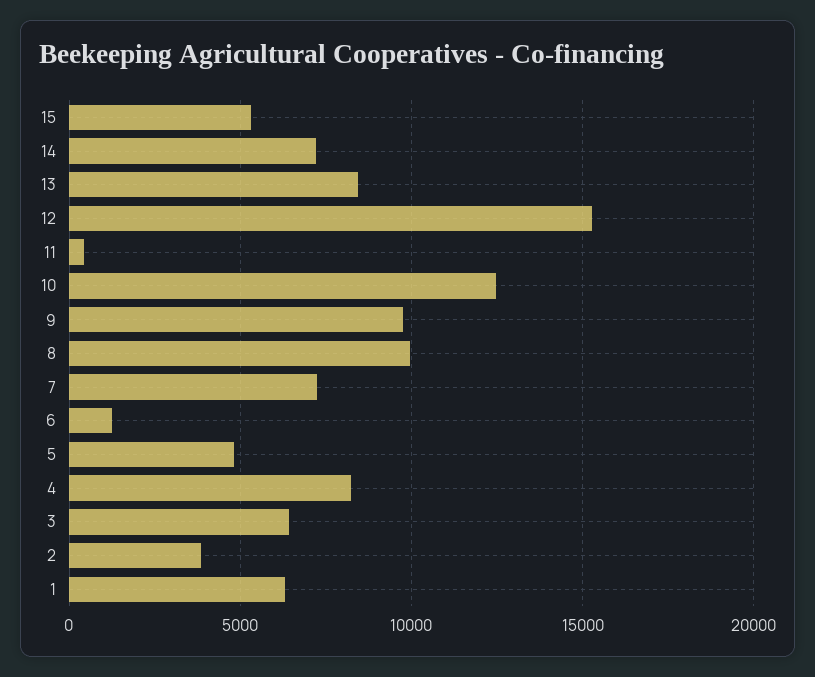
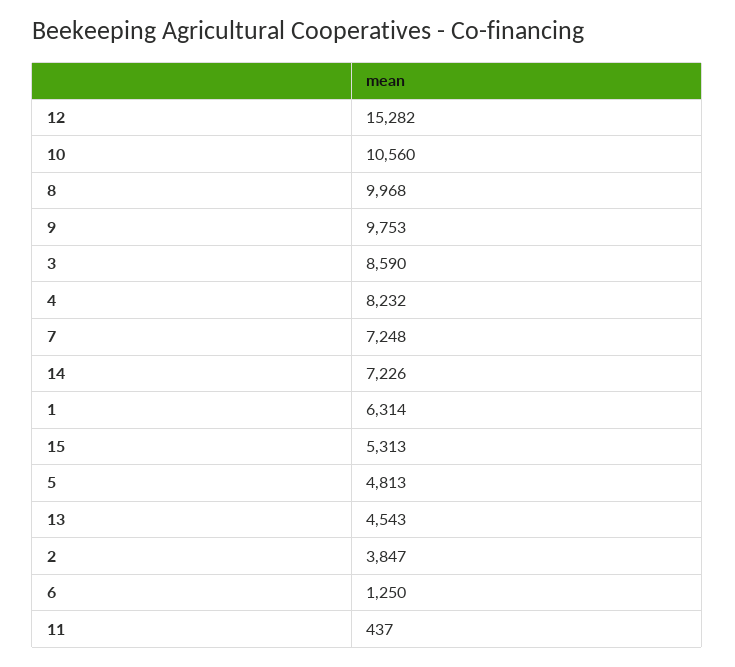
  {
    "15": 5313,
    "14": 7226,
-   "13": 8500,
+   "13": 4543,
    "12": 15282,
    "11": 437,
-   "10": 12500,
+   "10": 10560,
    "9": 9753,
    "8": 9968,
    "7": 7248,
    "6": 1250,
    "5": 4813,
    "4": 8232,
-   "3": 6500,
+   "3": 8590,
    "2": 3847,
    "1": 6314
  }

